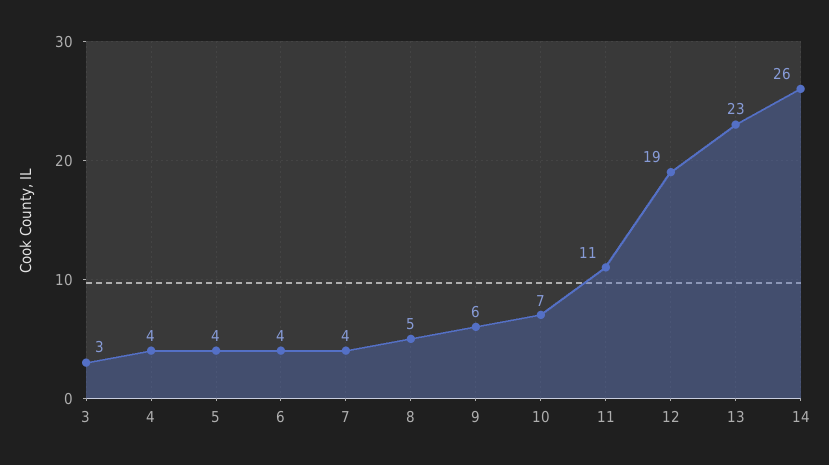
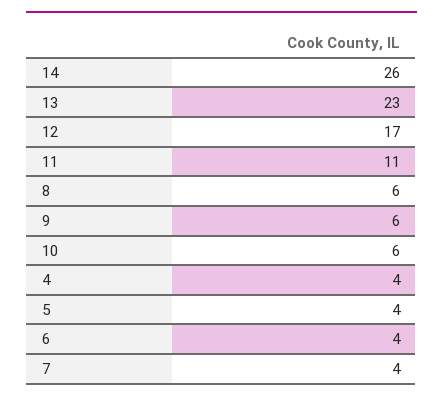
  {
-   "3": 3,
    "4": 4,
    "5": 4,
    "6": 4,
    "7": 4,
-   "8": 5,
+   "8": 6,
    "9": 6,
-   "10": 7,
+   "10": 6,
    "11": 11,
-   "12": 19,
+   "12": 17,
    "13": 23,
    "14": 26
  }

